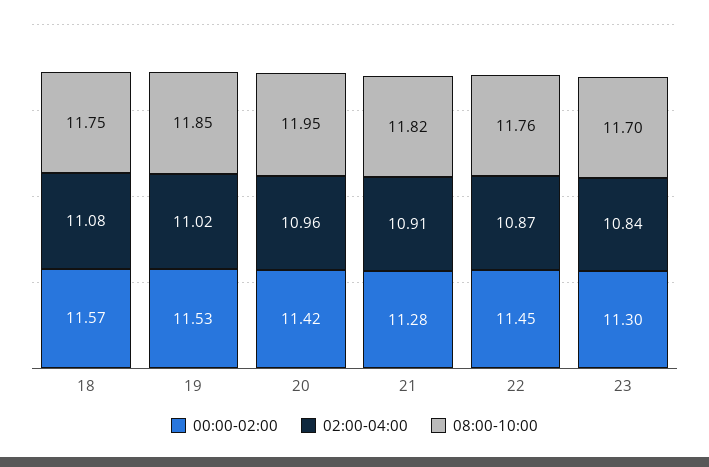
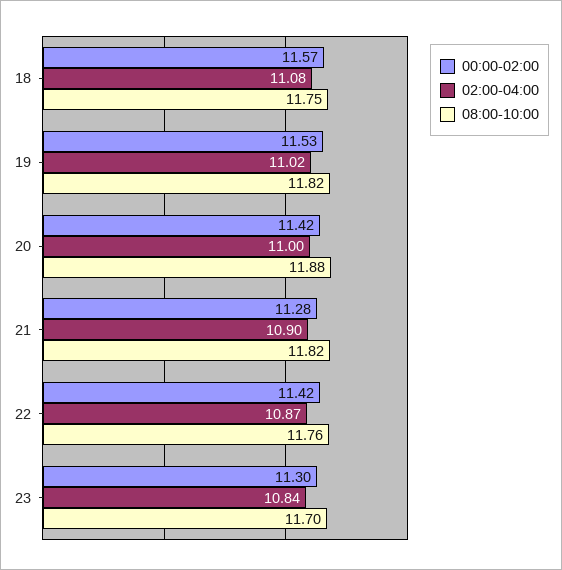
  {
    "00:00-02:00": {
      "18": 11.57,
      "19": 11.53,
      "20": 11.42,
      "21": 11.28,
-     "22": 11.45,
+     "22": 11.42,
      "23": 11.3
    },
    "02:00-04:00": {
      "18": 11.08,
      "19": 11.02,
-     "20": 10.96,
+     "20": 11,
-     "21": 10.91,
+     "21": 10.9,
      "22": 10.87,
      "23": 10.84
    },
    "08:00-10:00": {
      "18": 11.75,
-     "19": 11.85,
+     "19": 11.82,
-     "20": 11.95,
+     "20": 11.88,
      "21": 11.82,
      "22": 11.76,
      "23": 11.7
    }
  }

